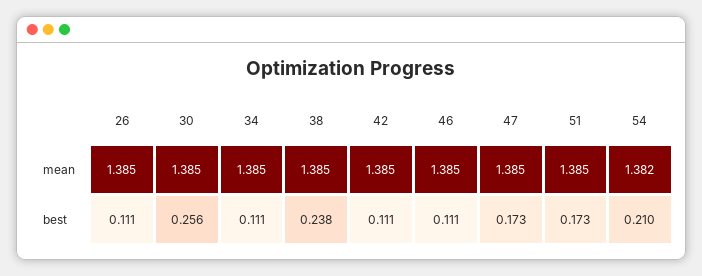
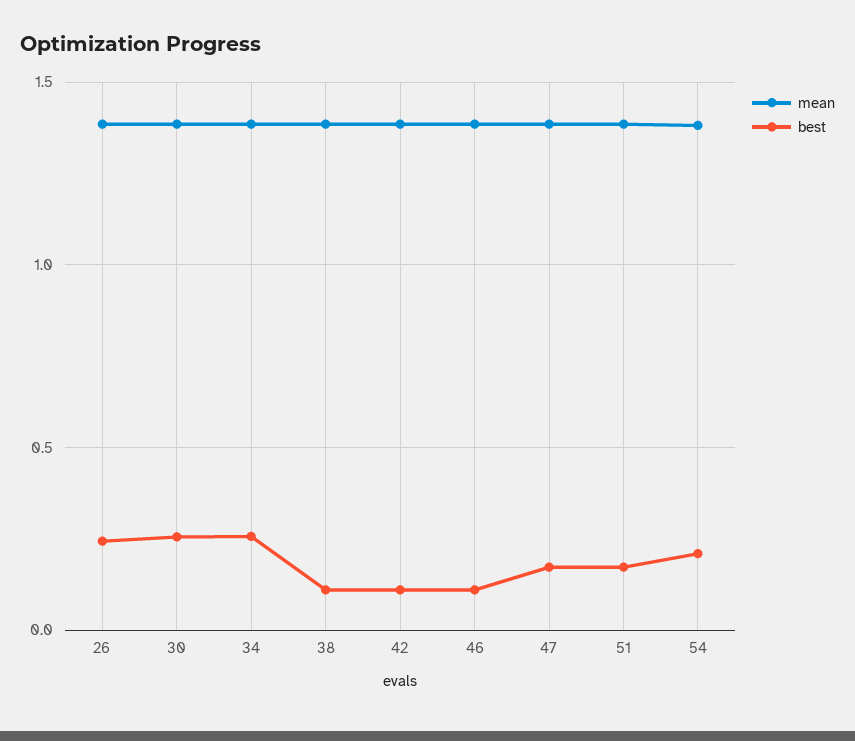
  {
    "mean": {
      "26": 1.385,
      "30": 1.385,
      "34": 1.385,
      "38": 1.385,
      "42": 1.385,
      "46": 1.385,
      "47": 1.385,
      "51": 1.385,
      "54": 1.382
    },
    "best": {
-     "26": 0.111,
+     "26": 0.25,
      "30": 0.256,
-     "34": 0.111,
+     "34": 0.25,
-     "38": 0.238,
+     "38": 0.1,
      "42": 0.111,
      "46": 0.111,
      "47": 0.173,
      "51": 0.173,
      "54": 0.21
    }
  }

